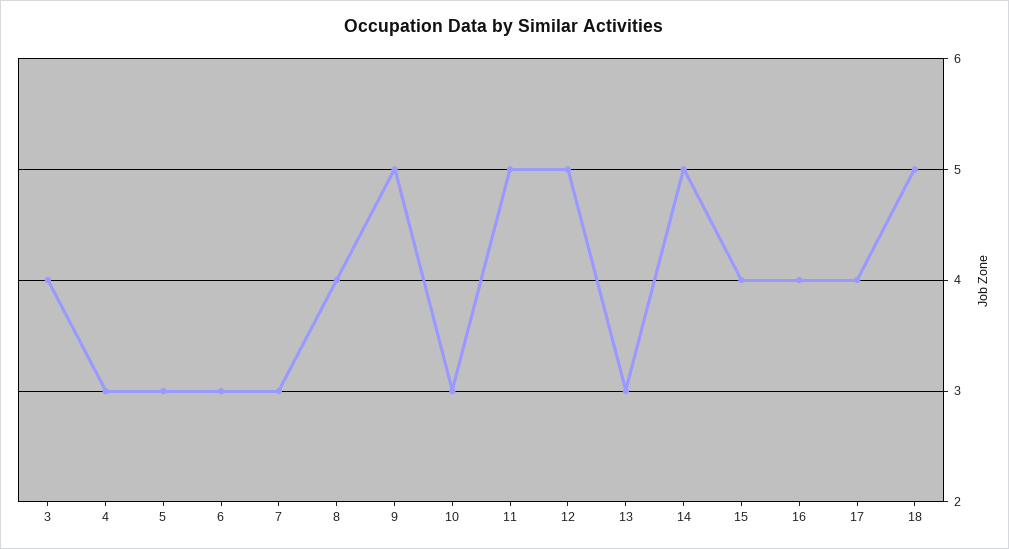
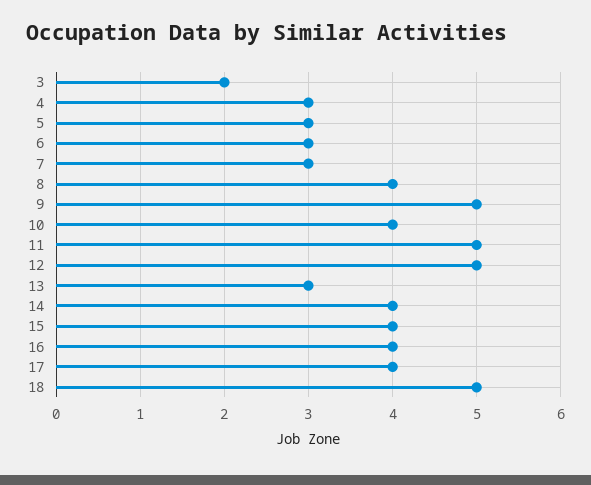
  {
-   "3": 4,
+   "3": 2,
    "4": 3,
    "5": 3,
    "6": 3,
    "7": 3,
    "8": 4,
    "9": 5,
-   "10": 3,
+   "10": 4,
    "11": 5,
    "12": 5,
    "13": 3,
-   "14": 5,
+   "14": 4,
    "15": 4,
    "16": 4,
    "17": 4,
    "18": 5
  }

